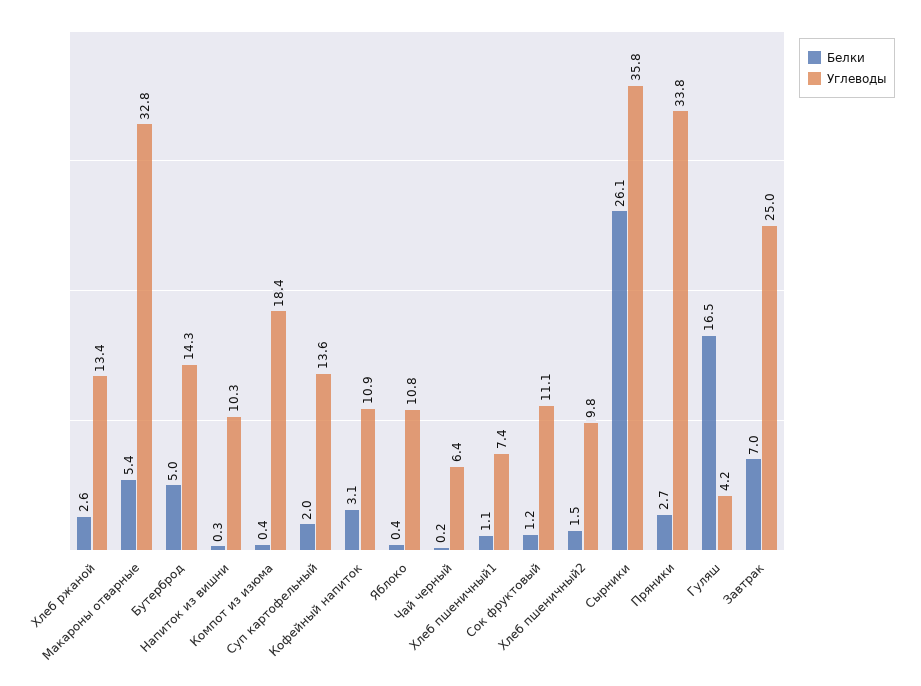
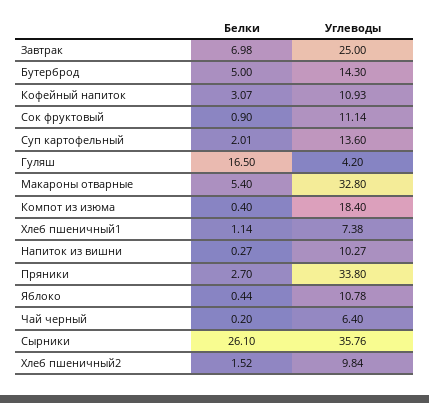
  {
    "Белки": {
-     "Хлеб ржаной": 2.6,
      "Макароны отварные": 5.4,
      "Бутерброд": 5,
      "Напиток из вишни": 0.27,
      "Компот из изюма": 0.4,
      "Суп картофельный": 2.01,
      "Кофейный напиток": 3.07,
      "Яблоко": 0.44,
      "Чай черный": 0.2,
      "Хлеб пшеничный1": 1.14,
-     "Сок фруктовый": 1.2,
+     "Сок фруктовый": 0.9,
      "Хлеб пшеничный2": 1.52,
      "Сырники": 26.1,
      "Пряники": 2.7,
      "Гуляш": 16.5,
      "Завтрак": 6.98
    },
    "Углеводы": {
-     "Хлеб ржаной": 13.4,
      "Макароны отварные": 32.8,
      "Бутерброд": 14.3,
      "Напиток из вишни": 10.27,
      "Компот из изюма": 18.4,
      "Суп картофельный": 13.6,
      "Кофейный напиток": 10.93,
      "Яблоко": 10.78,
      "Чай черный": 6.4,
      "Хлеб пшеничный1": 7.38,
      "Сок фруктовый": 11.14,
      "Хлеб пшеничный2": 9.84,
      "Сырники": 35.76,
      "Пряники": 33.8,
      "Гуляш": 4.2,
      "Завтрак": 25
    }
  }

